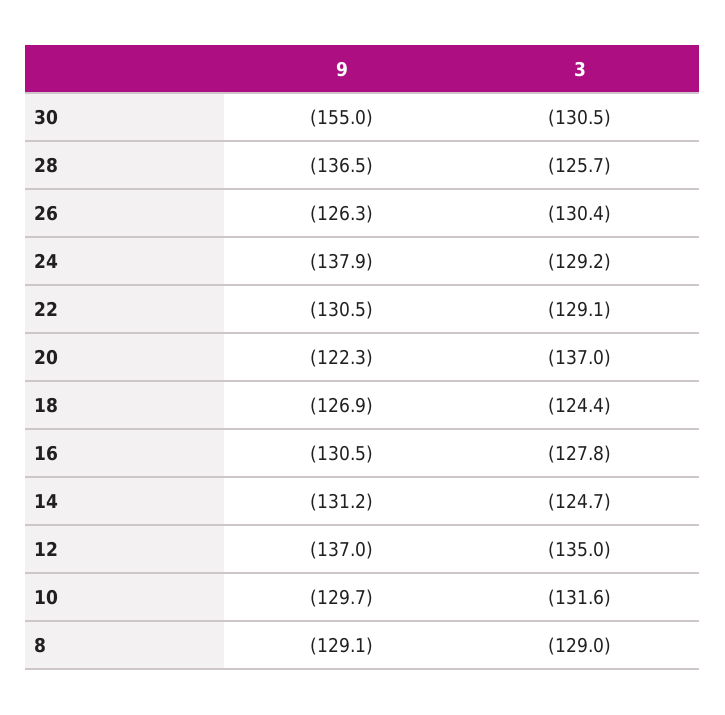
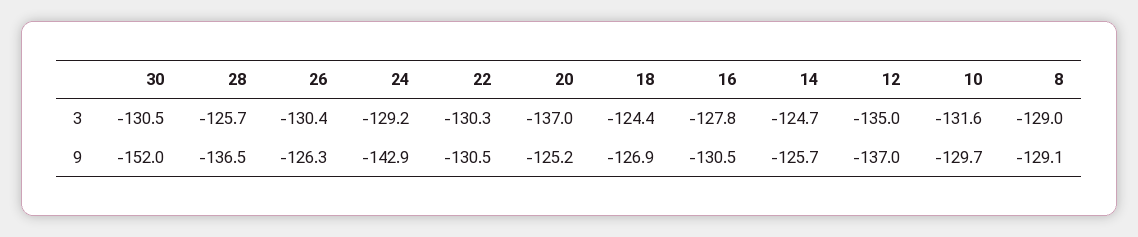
  {
    "9": {
-     "30": -155,
+     "30": -152,
      "28": -136.5,
      "26": -126.3,
-     "24": -137.9,
+     "24": -142.9,
      "22": -130.5,
-     "20": -122.3,
+     "20": -125.2,
      "18": -126.9,
      "16": -130.5,
-     "14": -131.2,
+     "14": -125.7,
      "12": -137,
      "10": -129.7,
      "8": -129.1
    },
    "3": {
      "30": -130.5,
      "28": -125.7,
      "26": -130.4,
      "24": -129.2,
-     "22": -129.1,
+     "22": -130.3,
      "20": -137,
      "18": -124.4,
      "16": -127.8,
      "14": -124.7,
      "12": -135,
      "10": -131.6,
      "8": -129
    }
  }

